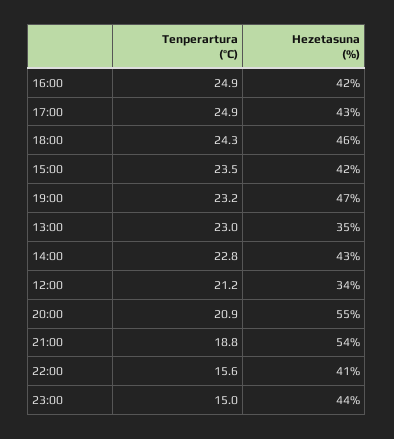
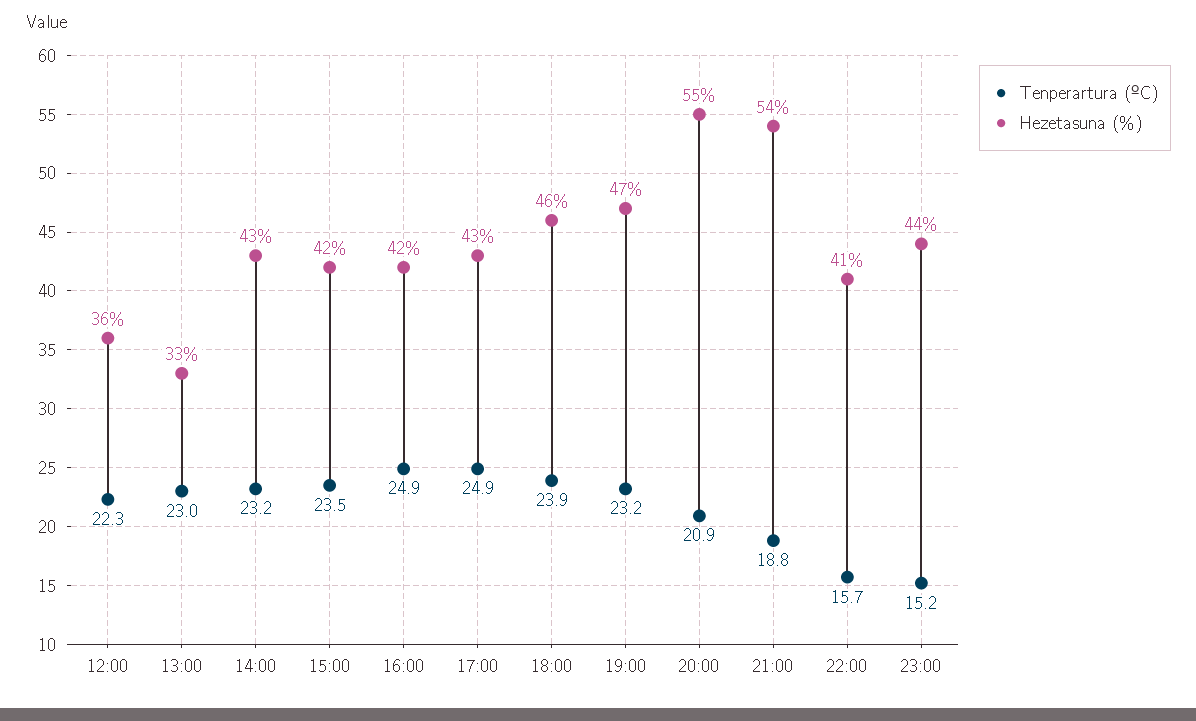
  {
    "Tenperartura (ºC)": {
      "16:00": 24.9,
      "17:00": 24.9,
-     "18:00": 24.3,
+     "18:00": 23.9,
      "15:00": 23.5,
      "19:00": 23.2,
      "13:00": 23,
-     "14:00": 22.8,
+     "14:00": 23.2,
-     "12:00": 21.2,
+     "12:00": 22.3,
      "20:00": 20.9,
      "21:00": 18.8,
-     "22:00": 15.6,
+     "22:00": 15.7,
-     "23:00": 15
+     "23:00": 15.2
    },
    "Hezetasuna (%)": {
      "16:00": 42,
      "17:00": 43,
      "18:00": 46,
      "15:00": 42,
      "19:00": 47,
-     "13:00": 35,
+     "13:00": 33,
      "14:00": 43,
-     "12:00": 34,
+     "12:00": 36,
      "20:00": 55,
      "21:00": 54,
      "22:00": 41,
      "23:00": 44
    }
  }

